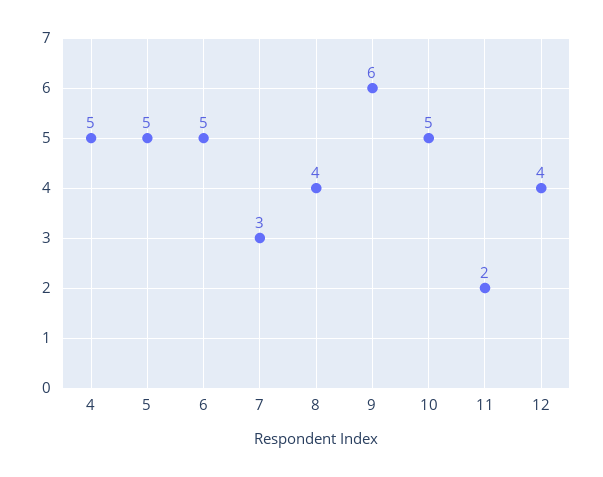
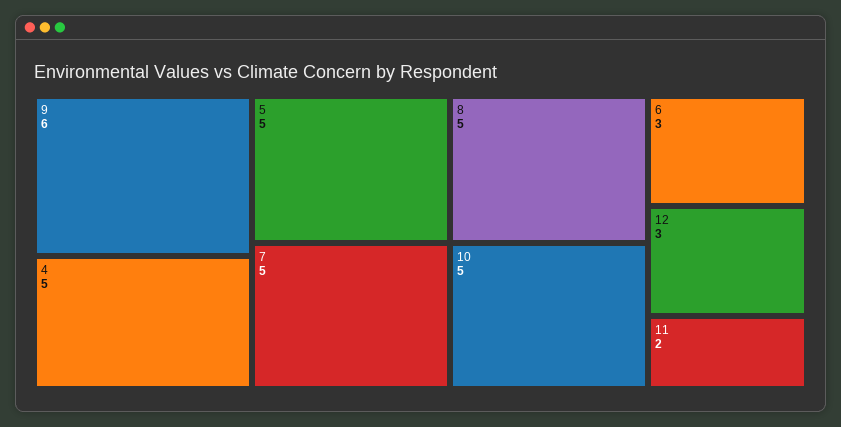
  {
    "4": 5,
    "5": 5,
-   "6": 5,
+   "6": 3,
-   "7": 3,
+   "7": 5,
-   "8": 4,
+   "8": 5,
    "9": 6,
    "10": 5,
    "11": 2,
-   "12": 4
+   "12": 3
  }

